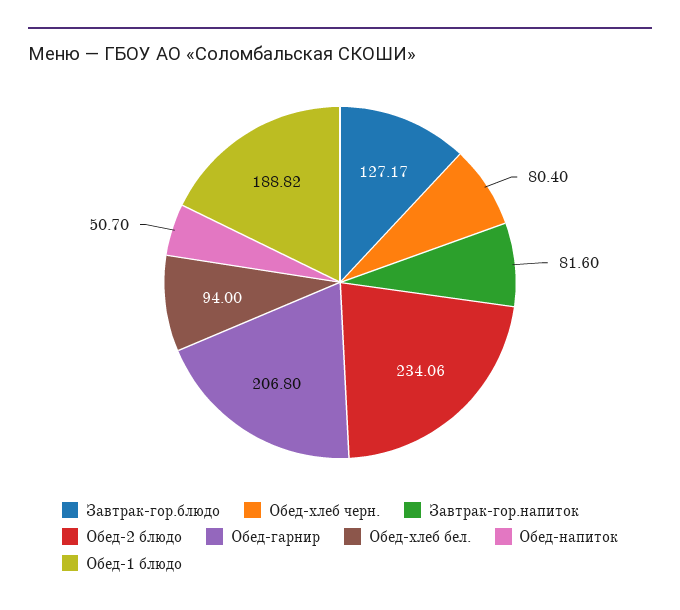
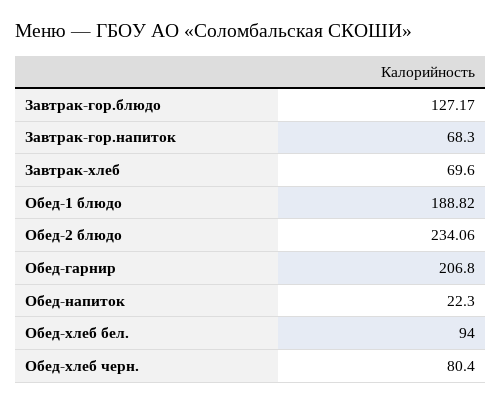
  {
    "Завтрак-гор.блюдо": 127.17,
    "Обед-хлеб черн.": 80.4,
-   "Завтрак-гор.напиток": 81.6,
+   "Завтрак-гор.напиток": 68.3,
    "Обед-2 блюдо": 234.06,
    "Обед-гарнир": 206.8,
    "Обед-хлеб бел.": 94,
-   "Обед-напиток": 50.7,
+   "Обед-напиток": 22.3,
-   "Обед-1 блюдо": 188.82
+   "Обед-1 блюдо": 188.82,
+   "Завтрак-хлеб": 69.6
  }

